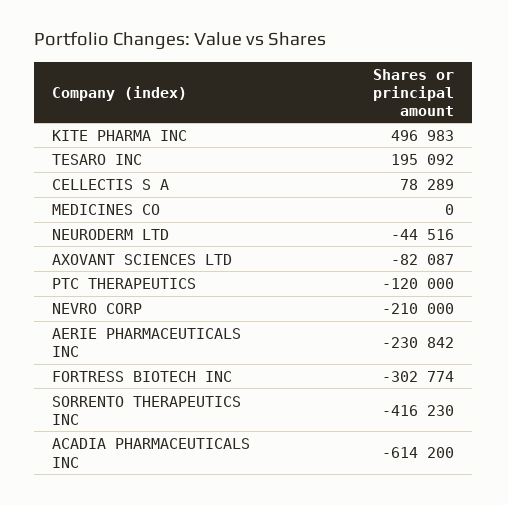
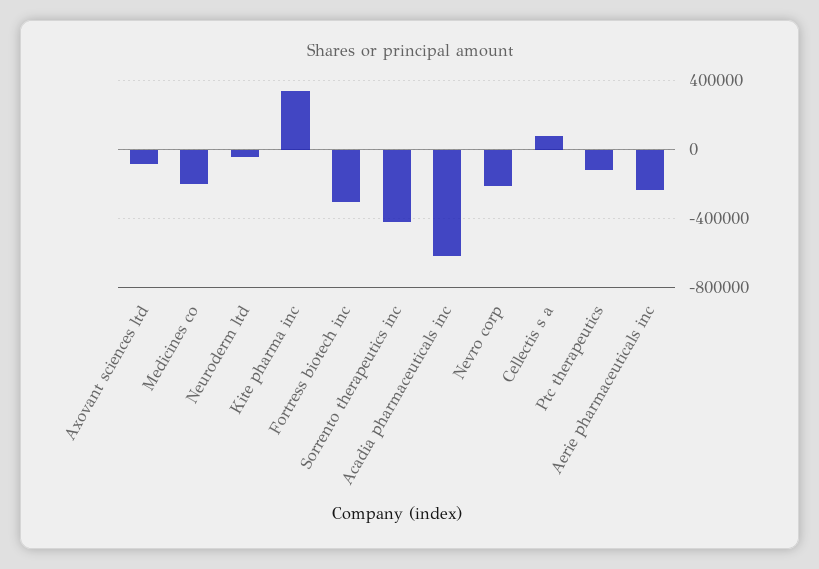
  {
-   "KITE PHARMA INC": 496983,
+   "KITE PHARMA INC": 350000,
-   "TESARO INC": 195092,
    "CELLECTIS S A": 78289,
-   "MEDICINES CO": 0,
+   "MEDICINES CO": -200000,
    "NEURODERM LTD": -44516,
    "AXOVANT SCIENCES LTD": -82087,
    "PTC THERAPEUTICS": -120000,
    "NEVRO CORP": -210000,
    "AERIE PHARMACEUTICALS INC": -230842,
    "FORTRESS BIOTECH INC": -302774,
    "SORRENTO THERAPEUTICS INC": -416230,
    "ACADIA PHARMACEUTICALS INC": -614200
  }

